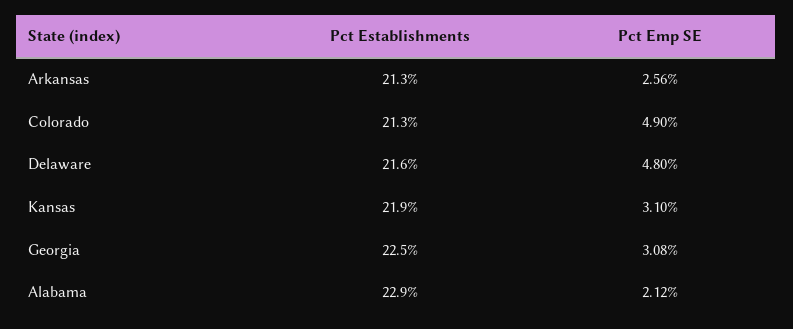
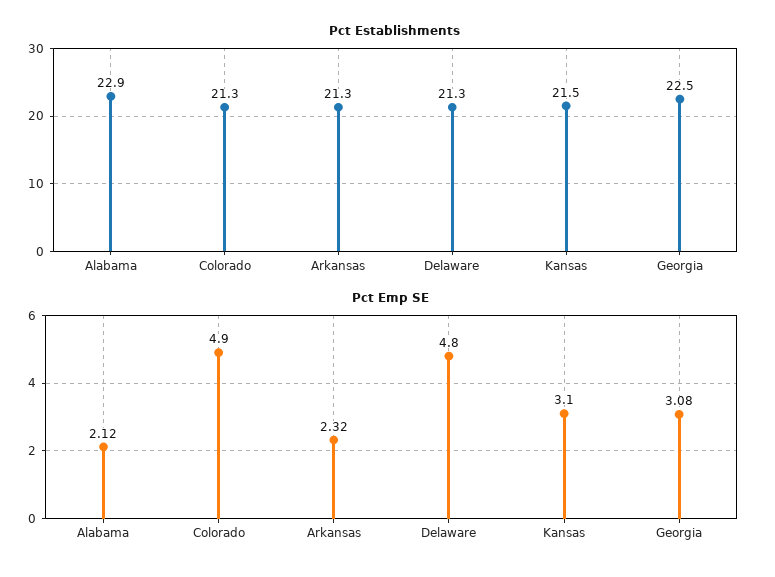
  {
    "Pct Establishments": {
      "Arkansas": 21.3,
      "Colorado": 21.3,
-     "Delaware": 21.6,
+     "Delaware": 21.3,
-     "Kansas": 21.9,
+     "Kansas": 21.5,
      "Georgia": 22.5,
      "Alabama": 22.9
    },
    "Pct Emp SE": {
-     "Arkansas": 2.56,
+     "Arkansas": 2.32,
      "Colorado": 4.9,
      "Delaware": 4.8,
      "Kansas": 3.1,
      "Georgia": 3.08,
      "Alabama": 2.12
    }
  }

